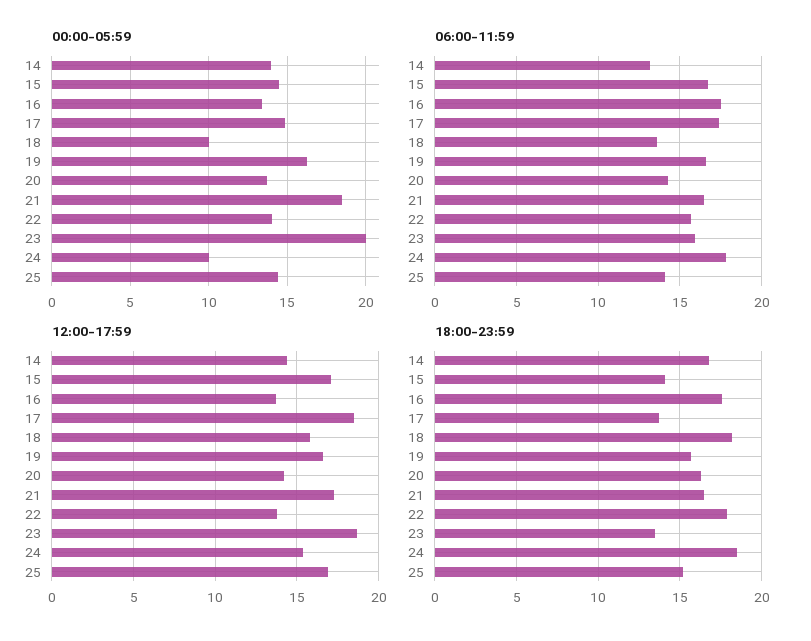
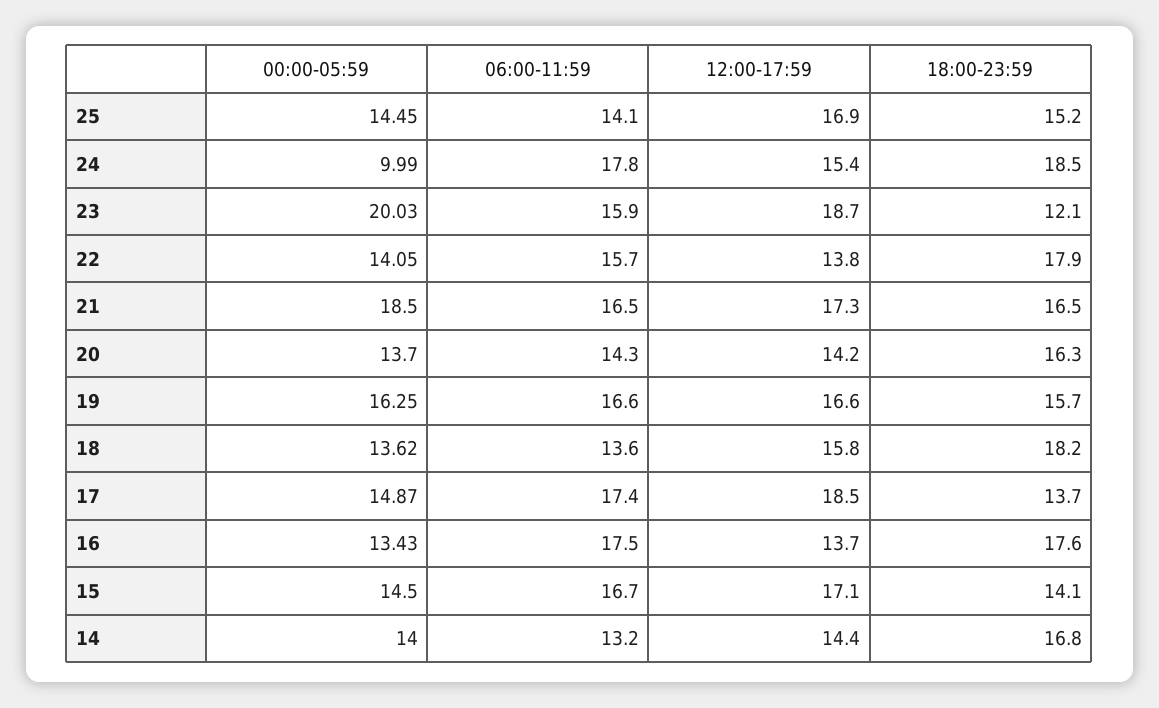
  {
    "00:00-05:59": {
      "14": 14,
      "15": 14.5,
      "16": 13.43,
      "17": 14.87,
-     "18": 10,
+     "18": 13.62,
      "19": 16.25,
      "20": 13.7,
      "21": 18.5,
      "22": 14.05,
      "23": 20.03,
      "24": 9.99,
      "25": 14.45
    },
    "06:00-11:59": {
      "14": 13.2,
      "15": 16.7,
      "16": 17.5,
      "17": 17.4,
      "18": 13.6,
      "19": 16.6,
      "20": 14.3,
      "21": 16.5,
      "22": 15.7,
      "23": 15.9,
      "24": 17.8,
      "25": 14.1
    },
    "12:00-17:59": {
      "14": 14.4,
      "15": 17.1,
      "16": 13.7,
      "17": 18.5,
      "18": 15.8,
      "19": 16.6,
      "20": 14.2,
      "21": 17.3,
      "22": 13.8,
      "23": 18.7,
      "24": 15.4,
      "25": 16.9
    },
    "18:00-23:59": {
      "14": 16.8,
      "15": 14.1,
      "16": 17.6,
      "17": 13.7,
      "18": 18.2,
      "19": 15.7,
      "20": 16.3,
      "21": 16.5,
      "22": 17.9,
-     "23": 13.5,
+     "23": 12.1,
      "24": 18.5,
      "25": 15.2
    }
  }

